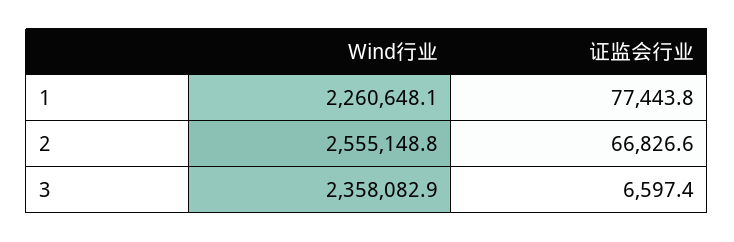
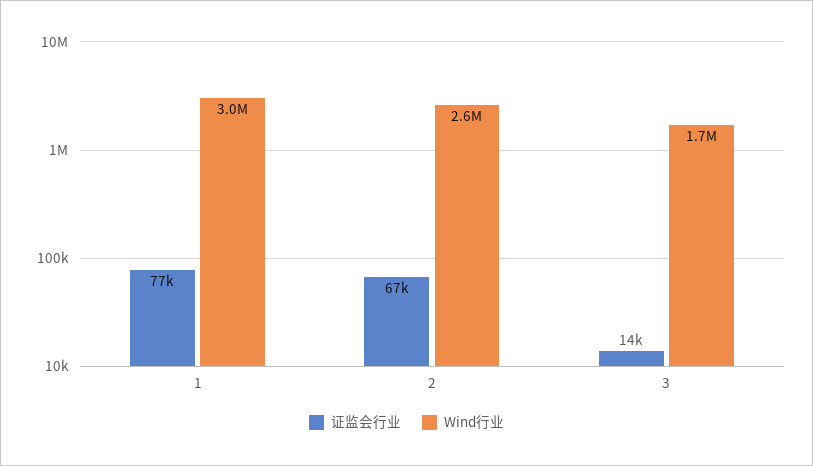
  {
    "Wind行业": {
-     "1": 2260648.1,
+     "1": 3000000,
      "2": 2555148.8,
-     "3": 2358082.9
+     "3": 1700000
    },
    "证监会行业": {
      "1": 77443.8,
      "2": 66826.6,
-     "3": 6597.4
+     "3": 14000
    }
  }

